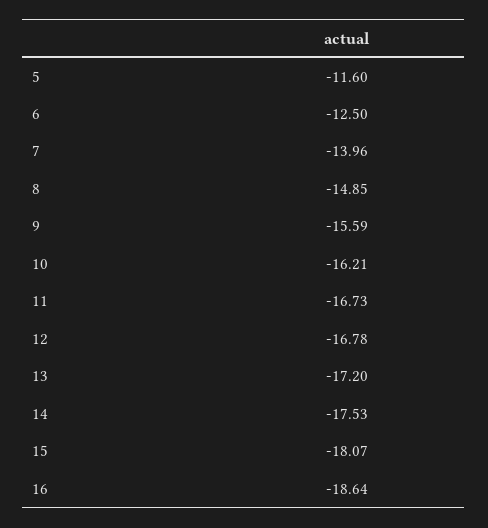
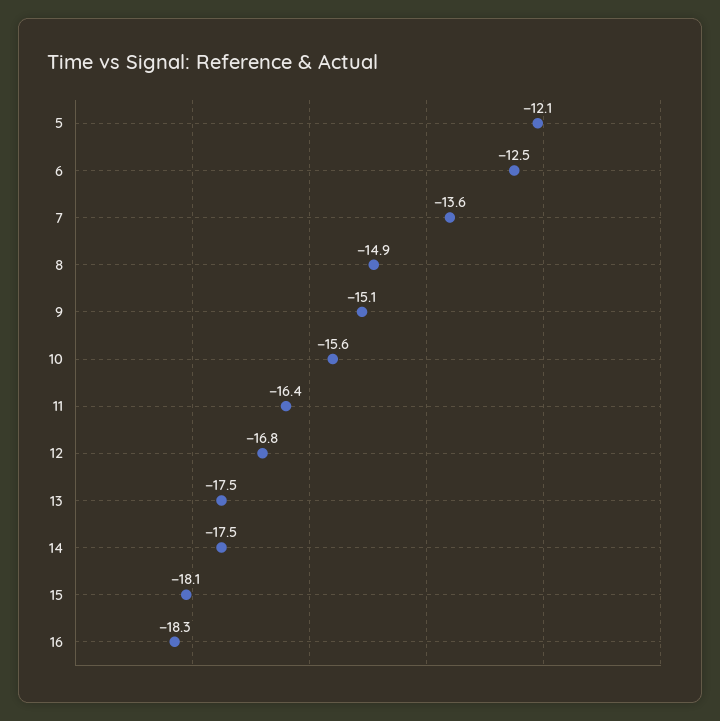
  {
-   "5": -11.6,
+   "5": -12.1,
    "6": -12.5,
-   "7": -13.96,
+   "7": -13.6,
    "8": -14.85,
-   "9": -15.59,
+   "9": -15.1,
-   "10": -16.21,
+   "10": -15.6,
-   "11": -16.73,
+   "11": -16.4,
    "12": -16.78,
-   "13": -17.2,
+   "13": -17.5,
    "14": -17.53,
    "15": -18.07,
-   "16": -18.64
+   "16": -18.3
  }

